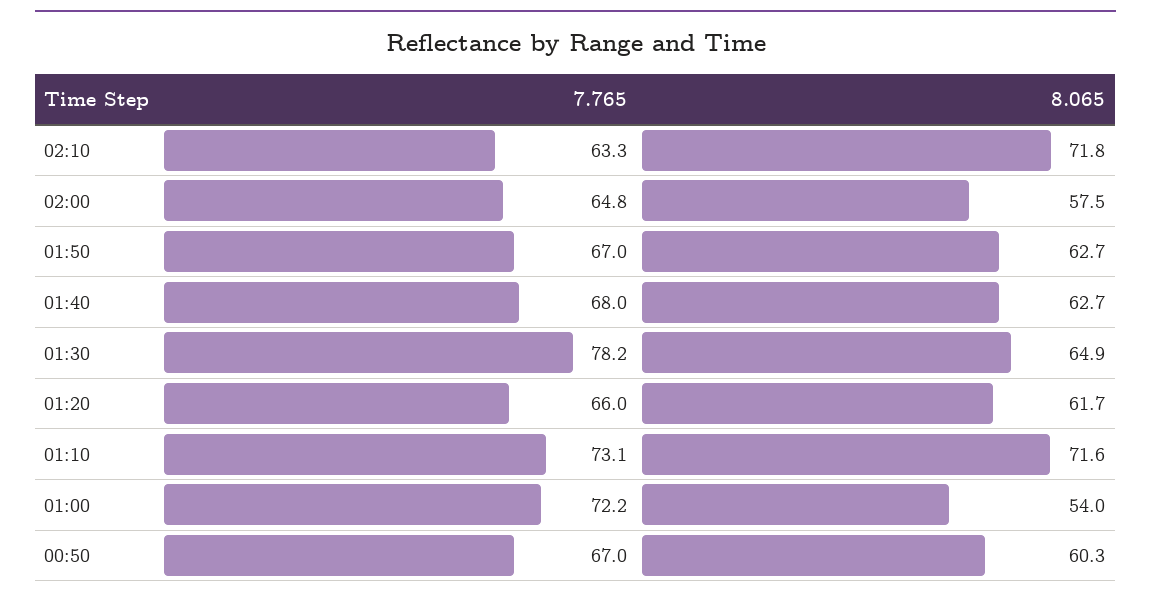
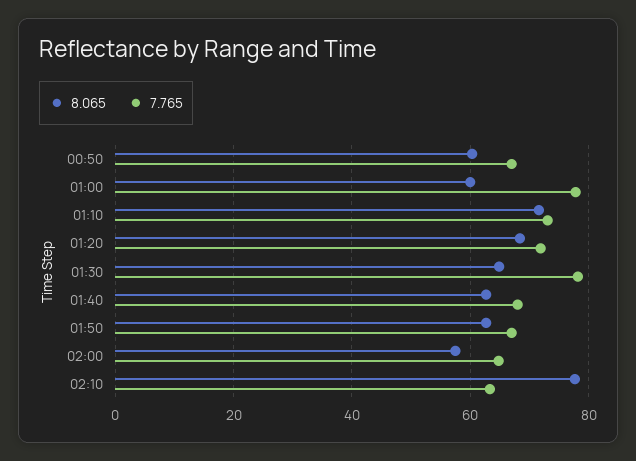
  {
    "7.765": {
      "02:10": 63.3,
      "02:00": 64.8,
      "01:50": 67,
      "01:40": 68,
      "01:30": 78.2,
-     "01:20": 66,
+     "01:20": 72,
      "01:10": 73.1,
-     "01:00": 72.2,
+     "01:00": 78,
      "00:50": 67
    },
    "8.065": {
-     "02:10": 71.8,
+     "02:10": 78,
      "02:00": 57.5,
      "01:50": 62.7,
      "01:40": 62.7,
      "01:30": 64.9,
-     "01:20": 61.7,
+     "01:20": 68,
      "01:10": 71.6,
-     "01:00": 54,
+     "01:00": 60,
      "00:50": 60.3
    }
  }

